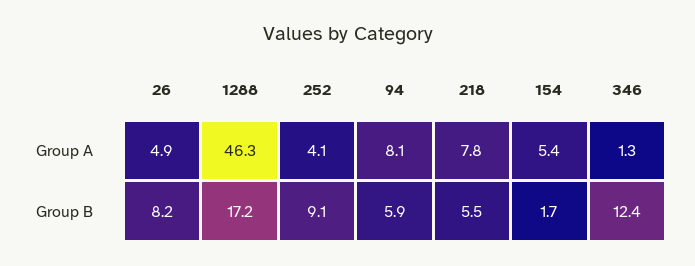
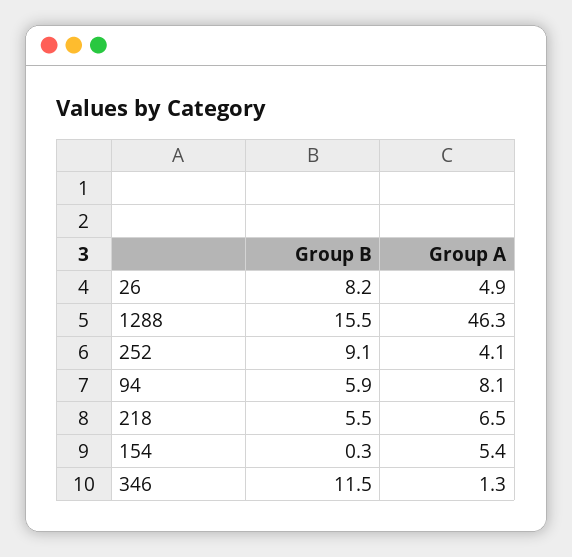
  {
    "26": {
      "Group A": 4.9,
      "Group B": 8.2
    },
    "1288": {
      "Group A": 46.3,
-     "Group B": 17.2
+     "Group B": 15.5
    },
    "252": {
      "Group A": 4.1,
      "Group B": 9.1
    },
    "94": {
      "Group A": 8.1,
      "Group B": 5.9
    },
    "218": {
-     "Group A": 7.8,
+     "Group A": 6.5,
      "Group B": 5.5
    },
    "154": {
      "Group A": 5.4,
-     "Group B": 1.7
+     "Group B": 0.3
    },
    "346": {
      "Group A": 1.3,
-     "Group B": 12.4
+     "Group B": 11.5
    }
  }

